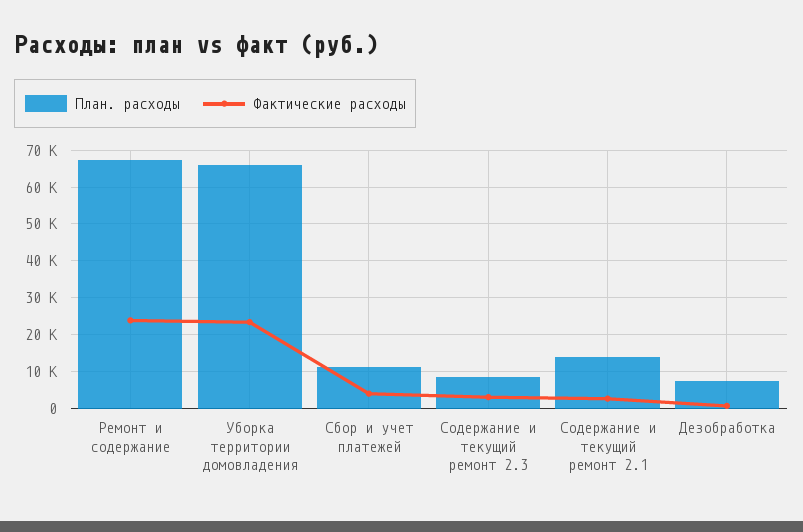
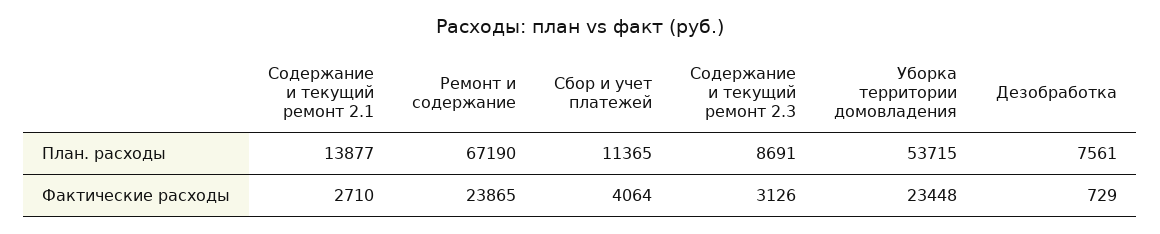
  {
    "План. расходы": {
      "Ремонт и содержание": 67190,
-     "Уборка территории домовладения": 66000,
+     "Уборка территории домовладения": 53715,
      "Сбор и учет платежей": 11365,
      "Содержание и текущий ремонт 2.3": 8691,
      "Содержание и текущий ремонт 2.1": 13877,
      "Дезобработка": 7561
    },
    "Фактические расходы": {
      "Ремонт и содержание": 23865,
      "Уборка территории домовладения": 23448,
      "Сбор и учет платежей": 4064,
      "Содержание и текущий ремонт 2.3": 3126,
      "Содержание и текущий ремонт 2.1": 2710,
      "Дезобработка": 729
    }
  }

